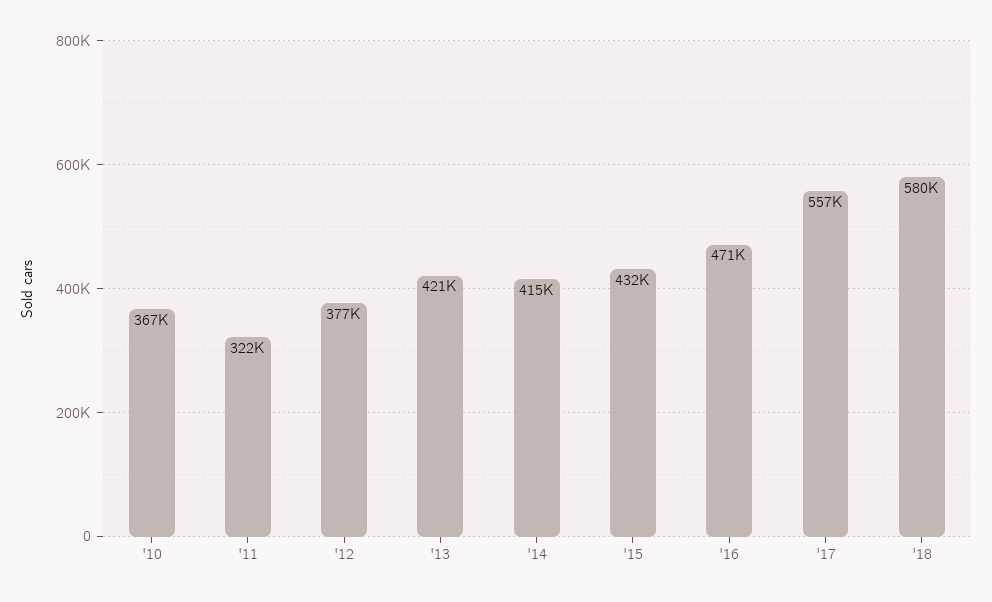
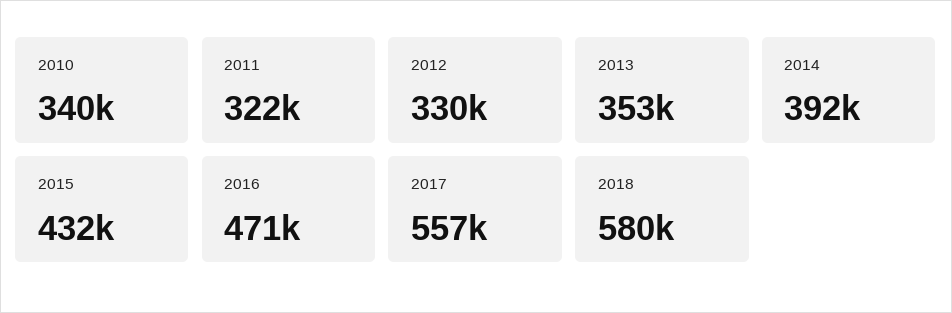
  {
-   "'10": 367000,
+   "'10": 340000,
    "'11": 322000,
-   "'12": 377000,
+   "'12": 330000,
-   "'13": 421000,
+   "'13": 353000,
-   "'14": 415000,
+   "'14": 392000,
    "'15": 432000,
    "'16": 471000,
    "'17": 557000,
    "'18": 580000
  }

